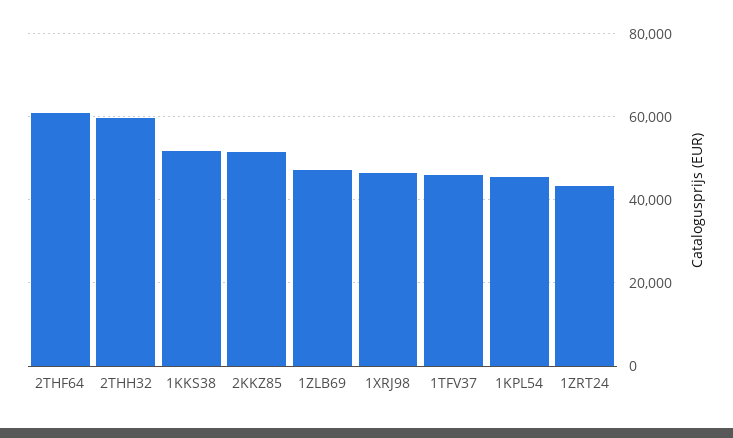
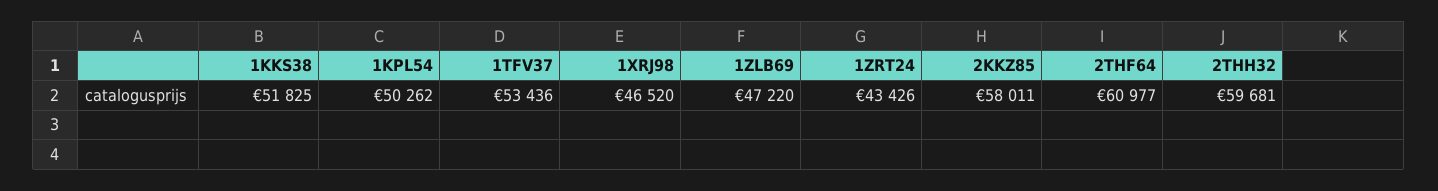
  {
    "2THF64": 60977,
    "2THH32": 59681,
    "1KKS38": 51825,
-   "2KKZ85": 52000,
+   "2KKZ85": 58011,
    "1ZLB69": 47220,
    "1XRJ98": 46520,
-   "1TFV37": 46000,
+   "1TFV37": 53436,
-   "1KPL54": 46000,
+   "1KPL54": 50262,
    "1ZRT24": 43426
  }

